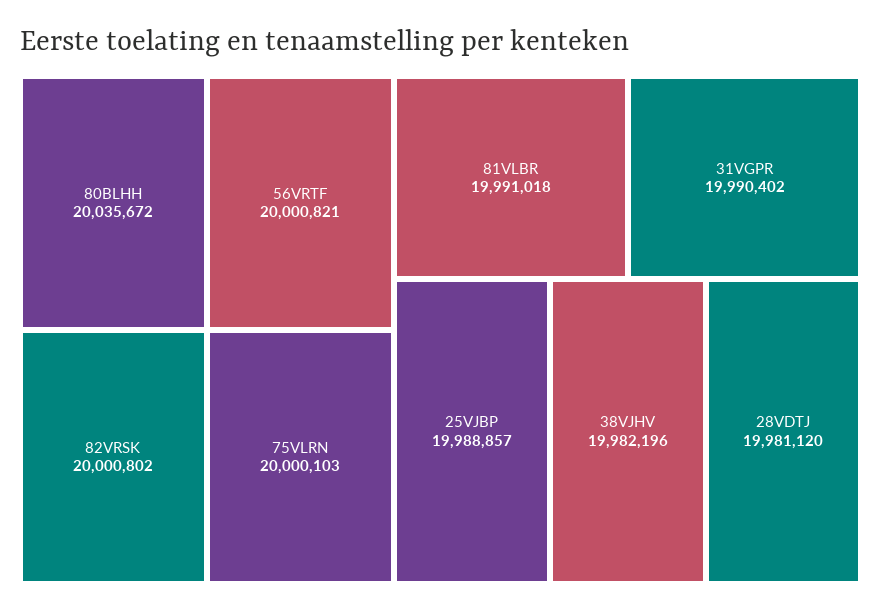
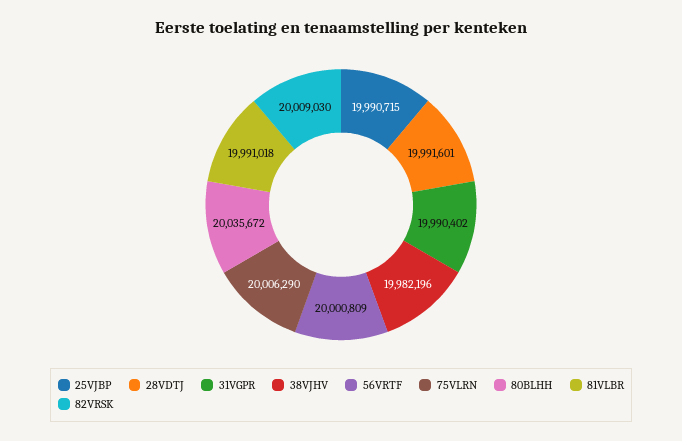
  {
    "80BLHH": 20035672,
-   "56VRTF": 20000821,
+   "56VRTF": 20000809,
-   "82VRSK": 20000802,
+   "82VRSK": 20009030,
-   "75VLRN": 20000103,
+   "75VLRN": 20006290,
    "81VLBR": 19991018,
    "31VGPR": 19990402,
-   "25VJBP": 19988857,
+   "25VJBP": 19990715,
    "38VJHV": 19982196,
-   "28VDTJ": 19981120
+   "28VDTJ": 19991601
  }

